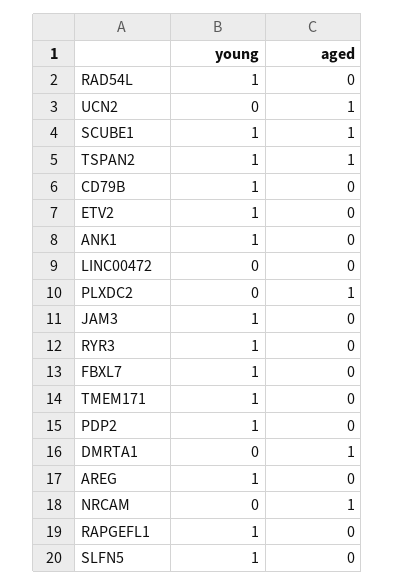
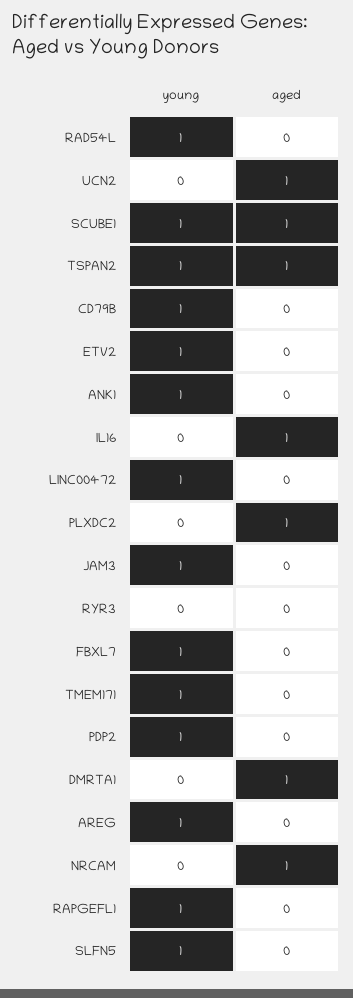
  {
    "young": {
      "RAD54L": 1,
      "UCN2": 0,
      "SCUBE1": 1,
      "TSPAN2": 1,
      "CD79B": 1,
      "ETV2": 1,
      "ANK1": 1,
-     "LINC00472": 0,
+     "LINC00472": 1,
      "PLXDC2": 0,
      "JAM3": 1,
-     "RYR3": 1,
+     "RYR3": 0,
      "FBXL7": 1,
      "TMEM171": 1,
      "PDP2": 1,
      "DMRTA1": 0,
      "AREG": 1,
      "NRCAM": 0,
      "RAPGEFL1": 1,
-     "SLFN5": 1
+     "SLFN5": 1,
+     "IL16": 0
    },
    "aged": {
      "RAD54L": 0,
      "UCN2": 1,
      "SCUBE1": 1,
      "TSPAN2": 1,
      "CD79B": 0,
      "ETV2": 0,
      "ANK1": 0,
      "LINC00472": 0,
      "PLXDC2": 1,
      "JAM3": 0,
      "RYR3": 0,
      "FBXL7": 0,
      "TMEM171": 0,
      "PDP2": 0,
      "DMRTA1": 1,
      "AREG": 0,
      "NRCAM": 1,
      "RAPGEFL1": 0,
-     "SLFN5": 0
+     "SLFN5": 0,
+     "IL16": 1
    }
  }

